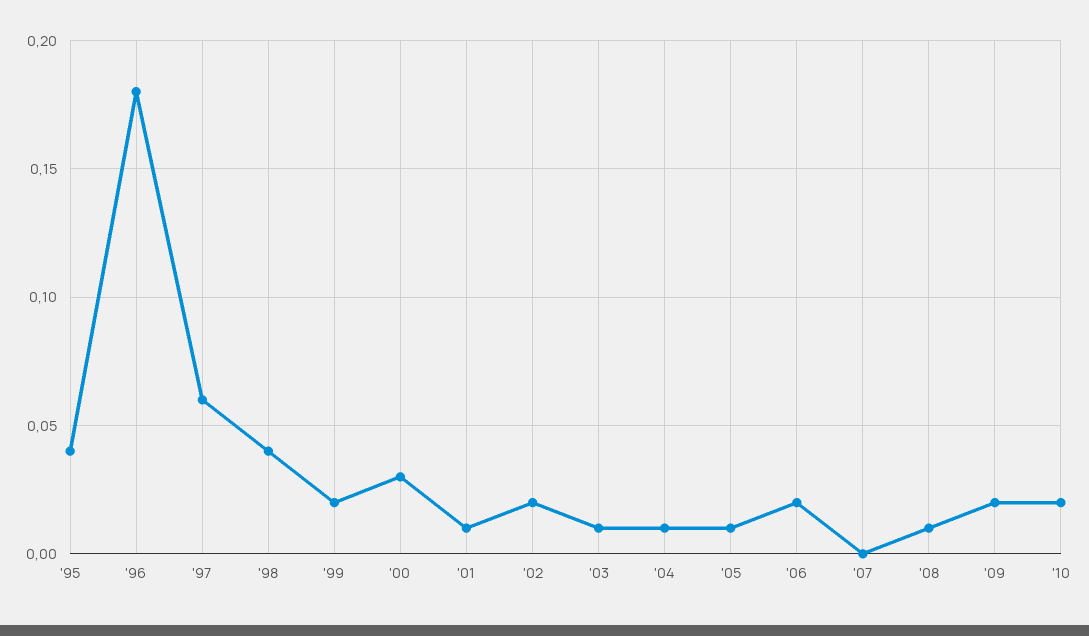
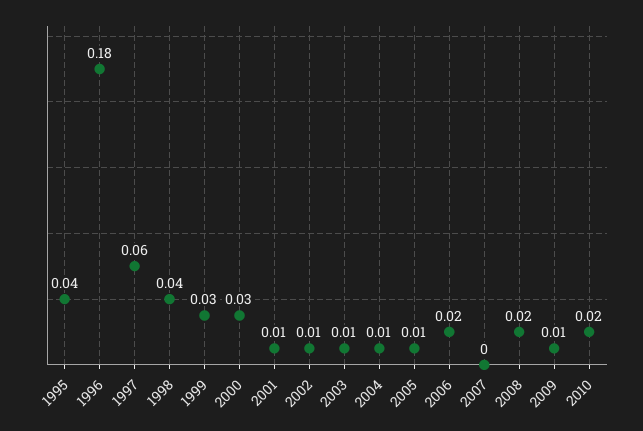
  {
    "'95": 0.04,
    "'96": 0.18,
    "'97": 0.06,
    "'98": 0.04,
-   "'99": 0.02,
+   "'99": 0.03,
    "'00": 0.03,
    "'01": 0.01,
-   "'02": 0.02,
+   "'02": 0.01,
    "'03": 0.01,
    "'04": 0.01,
    "'05": 0.01,
    "'06": 0.02,
    "'07": 0,
-   "'08": 0.01,
+   "'08": 0.02,
-   "'09": 0.02,
+   "'09": 0.01,
    "'10": 0.02
  }

